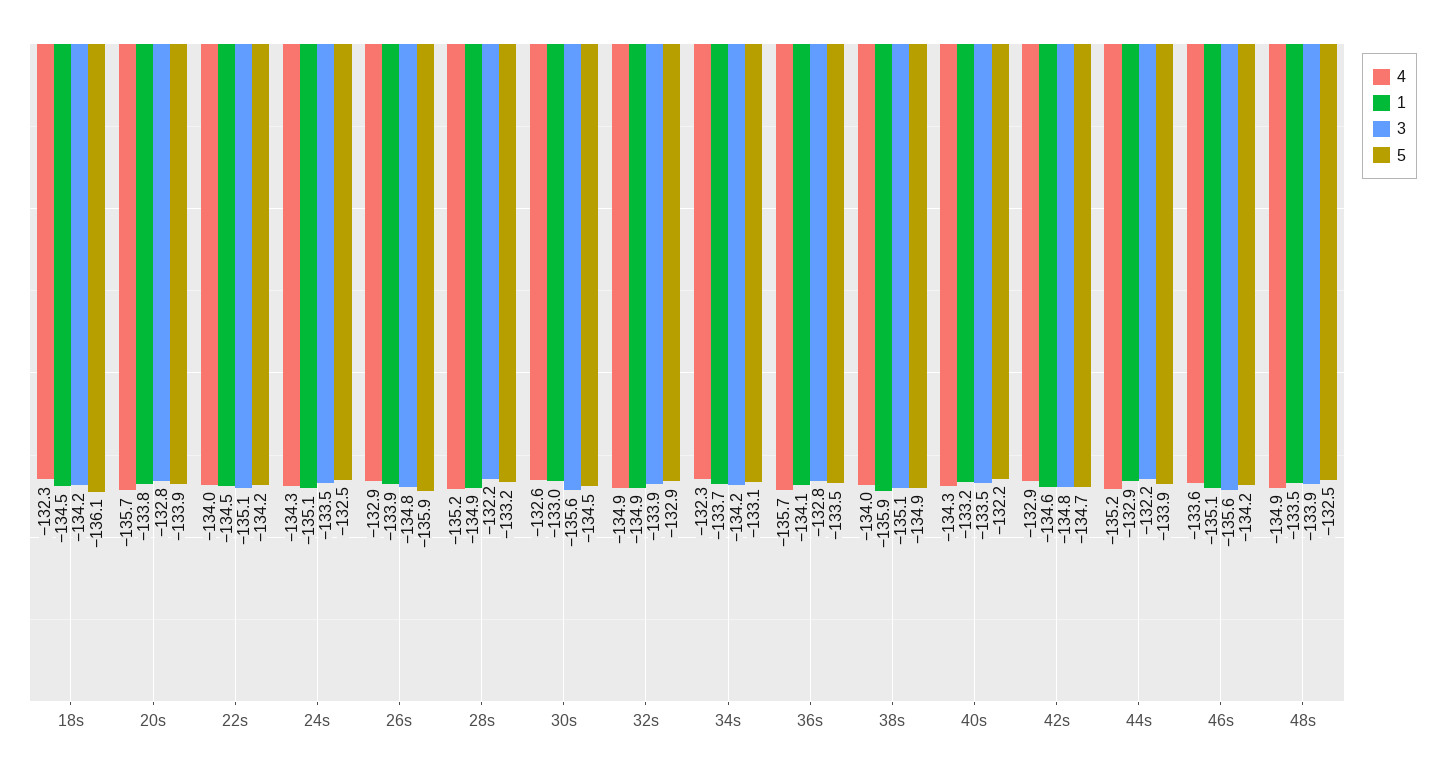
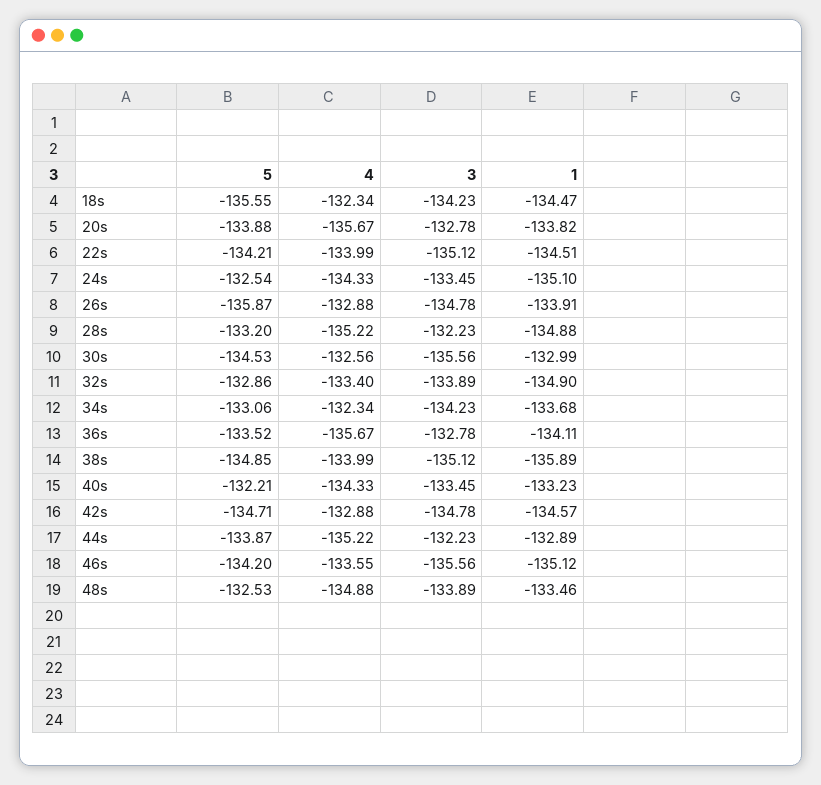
  {
    "4": {
      "18s": -132.34,
      "20s": -135.67,
      "22s": -133.99,
      "24s": -134.33,
      "26s": -132.88,
      "28s": -135.22,
      "30s": -132.56,
-     "32s": -134.9,
+     "32s": -133.4,
      "34s": -132.34,
      "36s": -135.67,
      "38s": -133.99,
      "40s": -134.33,
      "42s": -132.88,
      "44s": -135.22,
      "46s": -133.55,
      "48s": -134.88
    },
    "1": {
      "18s": -134.47,
      "20s": -133.82,
      "22s": -134.51,
      "24s": -135.1,
      "26s": -133.91,
      "28s": -134.88,
      "30s": -132.99,
      "32s": -134.9,
      "34s": -133.68,
      "36s": -134.11,
      "38s": -135.89,
      "40s": -133.23,
      "42s": -134.57,
      "44s": -132.89,
      "46s": -135.12,
      "48s": -133.46
    },
    "3": {
      "18s": -134.23,
      "20s": -132.78,
      "22s": -135.12,
      "24s": -133.45,
      "26s": -134.78,
      "28s": -132.23,
      "30s": -135.56,
      "32s": -133.89,
      "34s": -134.23,
      "36s": -132.78,
      "38s": -135.12,
      "40s": -133.45,
      "42s": -134.78,
      "44s": -132.23,
      "46s": -135.56,
      "48s": -133.89
    },
    "5": {
-     "18s": -136.1,
+     "18s": -135.55,
      "20s": -133.88,
      "22s": -134.21,
      "24s": -132.54,
      "26s": -135.87,
      "28s": -133.2,
      "30s": -134.53,
      "32s": -132.86,
      "34s": -133.06,
      "36s": -133.52,
      "38s": -134.85,
      "40s": -132.21,
      "42s": -134.71,
      "44s": -133.87,
      "46s": -134.2,
      "48s": -132.53
    }
  }

